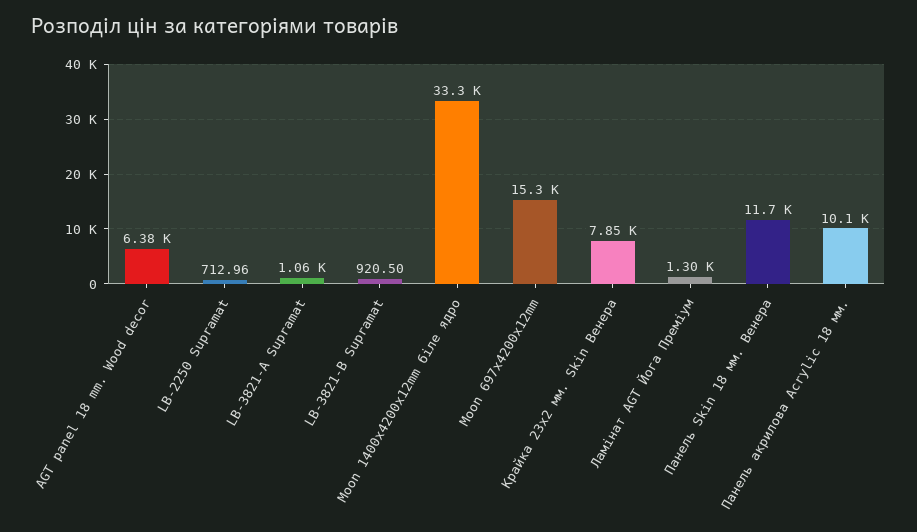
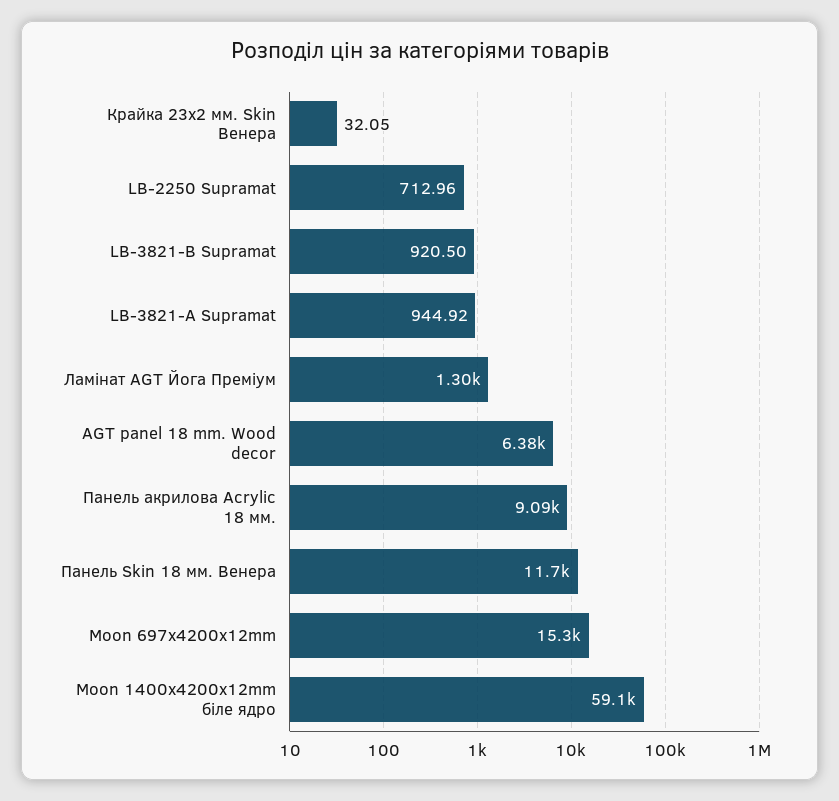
  {
    "AGT panel 18 mm. Wood decor": 6380,
    "LB-2250 Supramat": 712.96,
-   "LB-3821-А Supramat": 1060,
+   "LB-3821-А Supramat": 944.92,
    "LB-3821-В Supramat": 920.5,
-   "Moon 1400x4200x12mm біле ядро": 33300,
+   "Moon 1400x4200x12mm біле ядро": 59100,
    "Moon 697x4200x12mm": 15300,
-   "Крайка 23x2 мм. Skin Венера": 7850,
+   "Крайка 23x2 мм. Skin Венера": 32.05,
    "Ламінат AGT Йога Преміум": 1300,
    "Панель Skin 18 мм. Венера": 11700,
-   "Панель акрилова Acrylic 18 мм.": 10100
+   "Панель акрилова Acrylic 18 мм.": 9090
  }

